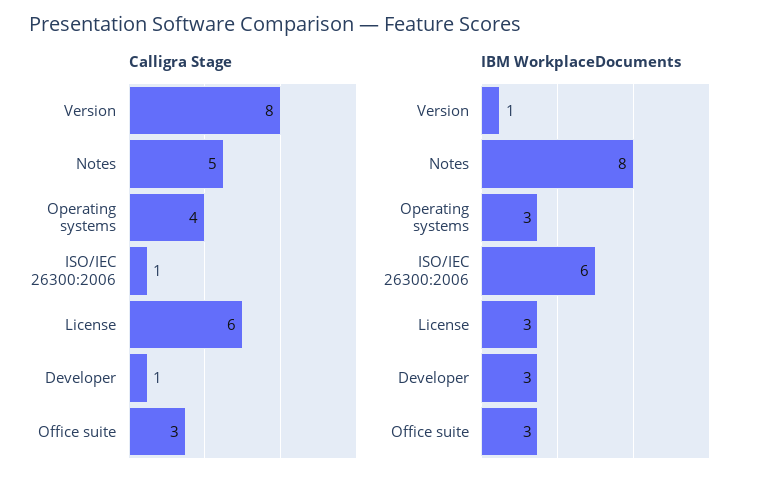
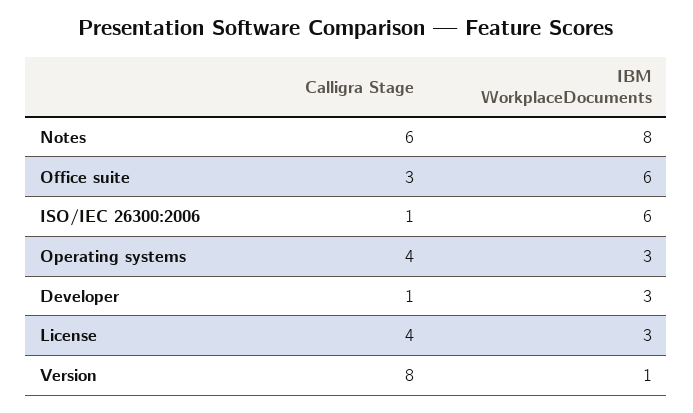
  {
    "Calligra Stage": {
      "Version": 8,
-     "Notes": 5,
+     "Notes": 6,
      "Operating systems": 4,
      "ISO/IEC 26300:2006": 1,
-     "License": 6,
+     "License": 4,
      "Developer": 1,
      "Office suite": 3
    },
    "IBM WorkplaceDocuments": {
      "Version": 1,
      "Notes": 8,
      "Operating systems": 3,
      "ISO/IEC 26300:2006": 6,
      "License": 3,
      "Developer": 3,
-     "Office suite": 3
+     "Office suite": 6
    }
  }

